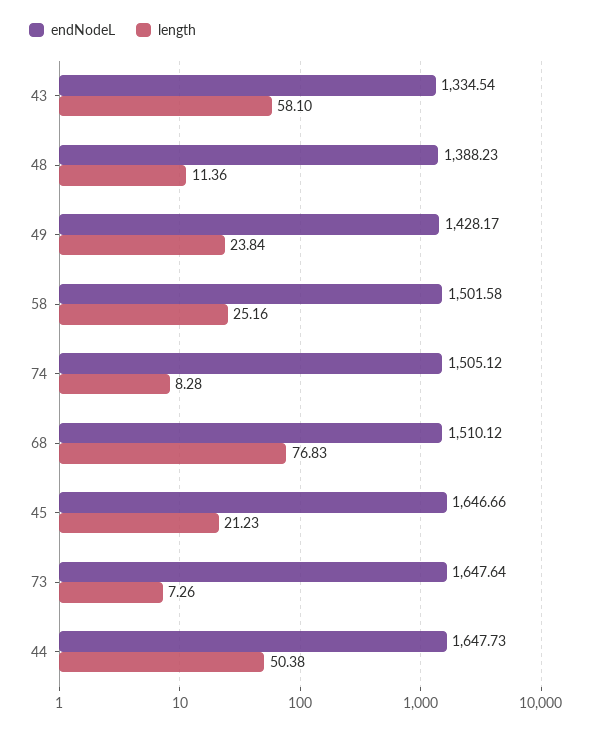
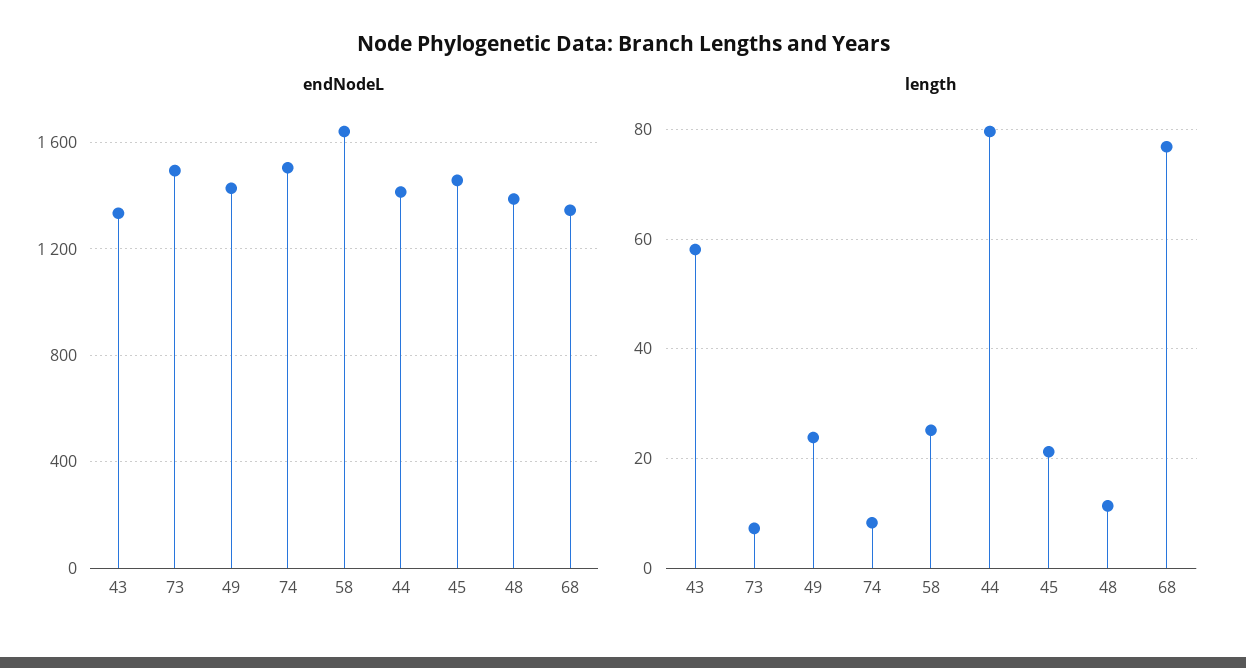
  {
    "endNodeL": {
      "43": 1334.54,
      "48": 1388.23,
      "49": 1428.17,
-     "58": 1501.58,
+     "58": 1650,
      "74": 1505.12,
-     "68": 1510.12,
+     "68": 1350,
-     "45": 1646.66,
+     "45": 1450,
-     "73": 1647.64,
+     "73": 1500,
-     "44": 1647.73
+     "44": 1400
    },
    "length": {
      "43": 58.1,
      "48": 11.36,
      "49": 23.84,
      "58": 25.16,
      "74": 8.28,
      "68": 76.83,
      "45": 21.23,
      "73": 7.26,
-     "44": 50.38
+     "44": 80
    }
  }

